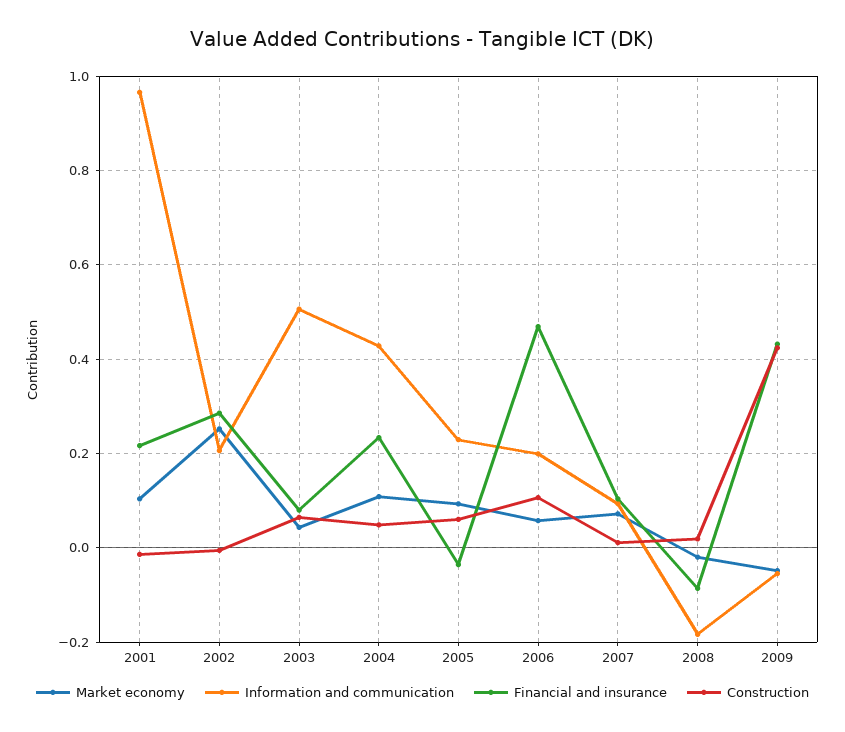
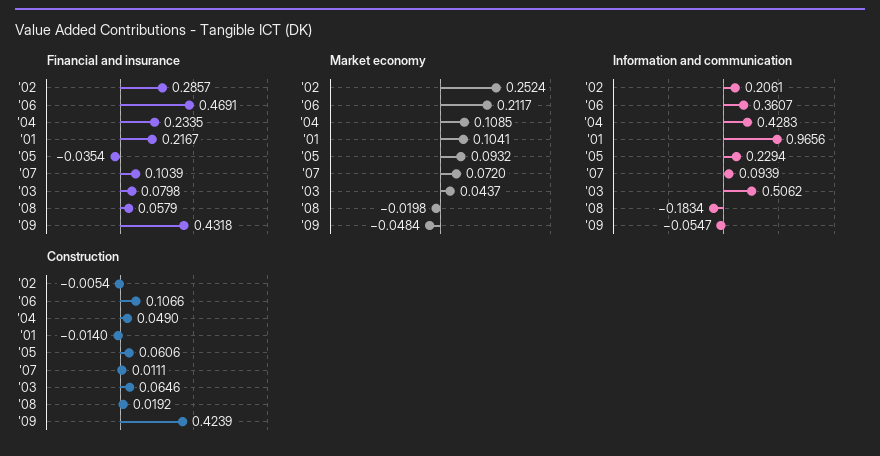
  {
    "Market economy": {
      "2001": 0.1041,
      "2002": 0.2524,
      "2003": 0.0437,
      "2004": 0.1085,
      "2005": 0.0932,
-     "2006": 0.06,
+     "2006": 0.2117,
      "2007": 0.072,
      "2008": -0.0198,
      "2009": -0.0484
    },
    "Information and communication": {
      "2001": 0.9656,
      "2002": 0.2061,
      "2003": 0.5062,
      "2004": 0.4283,
      "2005": 0.2294,
-     "2006": 0.2,
+     "2006": 0.3607,
      "2007": 0.0939,
      "2008": -0.1834,
      "2009": -0.0547
    },
    "Financial and insurance": {
      "2001": 0.2167,
      "2002": 0.2857,
      "2003": 0.0798,
      "2004": 0.2335,
      "2005": -0.0354,
      "2006": 0.4691,
      "2007": 0.1039,
-     "2008": -0.08,
+     "2008": 0.0579,
      "2009": 0.4318
    },
    "Construction": {
      "2001": -0.014,
      "2002": -0.0054,
      "2003": 0.0646,
      "2004": 0.049,
      "2005": 0.0606,
      "2006": 0.1066,
      "2007": 0.0111,
      "2008": 0.0192,
      "2009": 0.4239
    }
  }

